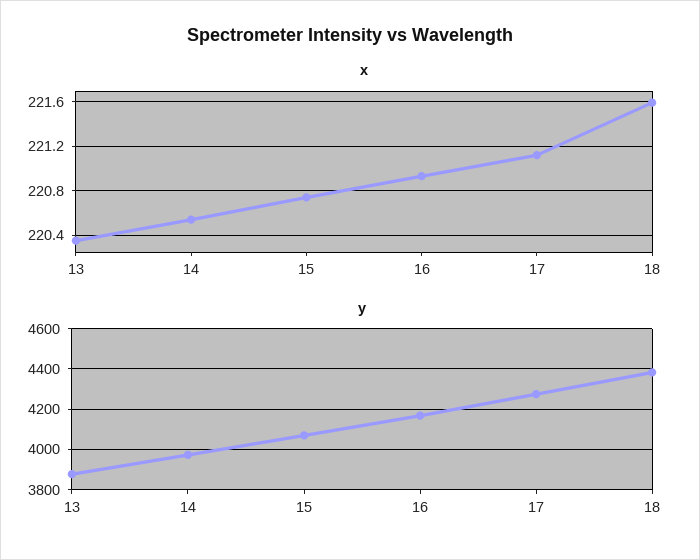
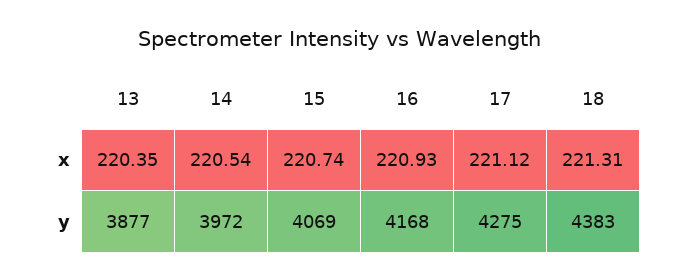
  {
    "x": {
      "13": 220.35,
      "14": 220.54,
      "15": 220.74,
      "16": 220.93,
      "17": 221.12,
-     "18": 221.6
+     "18": 221.31
    },
    "y": {
      "13": 3877,
      "14": 3972,
      "15": 4069,
      "16": 4168,
      "17": 4275,
      "18": 4383
    }
  }

